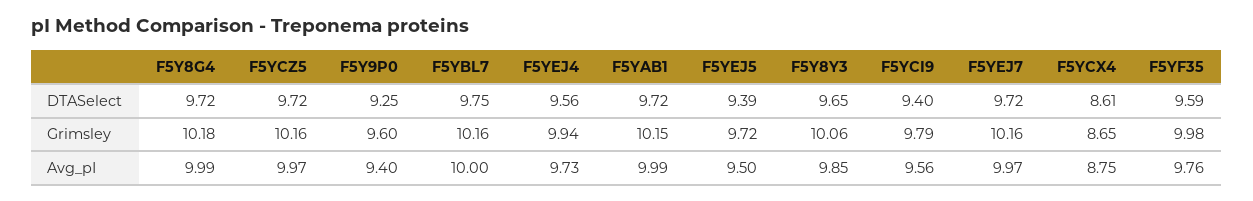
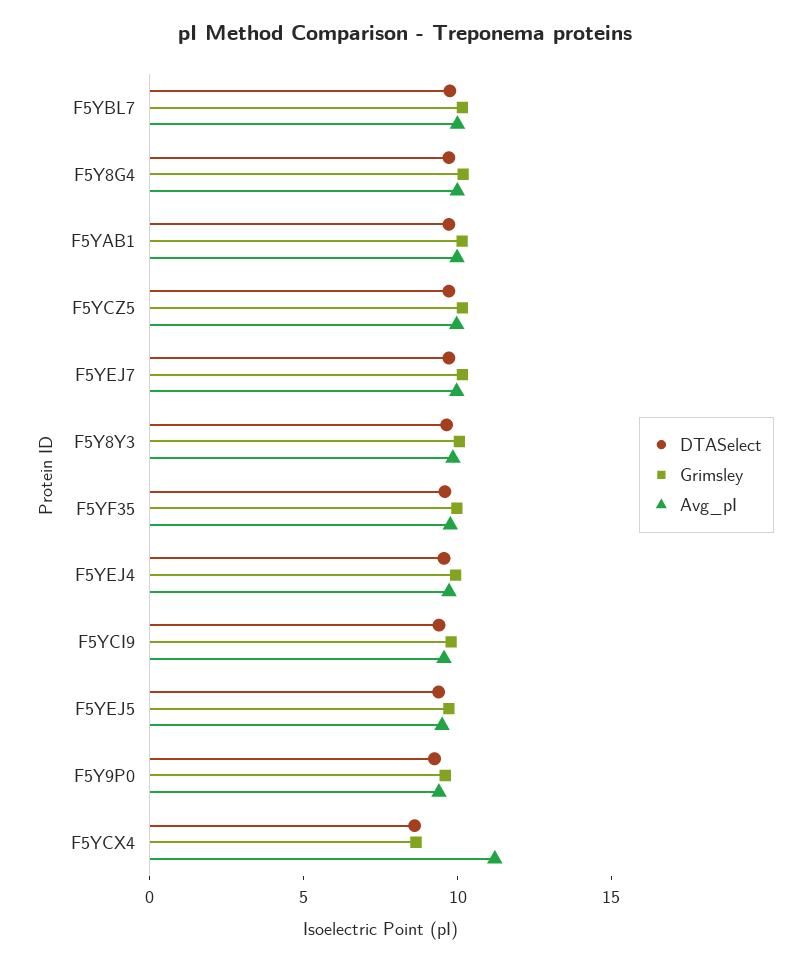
  {
    "DTASelect": {
      "F5Y8G4": 9.72,
      "F5YCZ5": 9.72,
      "F5Y9P0": 9.25,
      "F5YBL7": 9.75,
      "F5YEJ4": 9.56,
      "F5YAB1": 9.72,
      "F5YEJ5": 9.39,
      "F5Y8Y3": 9.65,
      "F5YCI9": 9.4,
      "F5YEJ7": 9.72,
      "F5YCX4": 8.61,
      "F5YF35": 9.59
    },
    "Grimsley": {
      "F5Y8G4": 10.18,
      "F5YCZ5": 10.16,
      "F5Y9P0": 9.6,
      "F5YBL7": 10.16,
      "F5YEJ4": 9.94,
      "F5YAB1": 10.15,
      "F5YEJ5": 9.72,
      "F5Y8Y3": 10.06,
      "F5YCI9": 9.79,
      "F5YEJ7": 10.16,
      "F5YCX4": 8.65,
      "F5YF35": 9.98
    },
    "Avg_pI": {
      "F5Y8G4": 9.99,
      "F5YCZ5": 9.97,
      "F5Y9P0": 9.4,
      "F5YBL7": 10,
      "F5YEJ4": 9.73,
      "F5YAB1": 9.99,
      "F5YEJ5": 9.5,
      "F5Y8Y3": 9.85,
      "F5YCI9": 9.56,
      "F5YEJ7": 9.97,
-     "F5YCX4": 8.75,
+     "F5YCX4": 11,
      "F5YF35": 9.76
    }
  }

